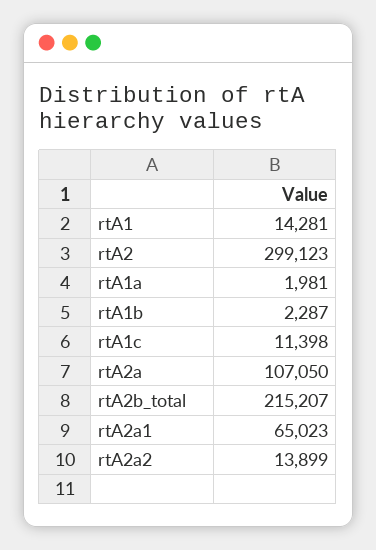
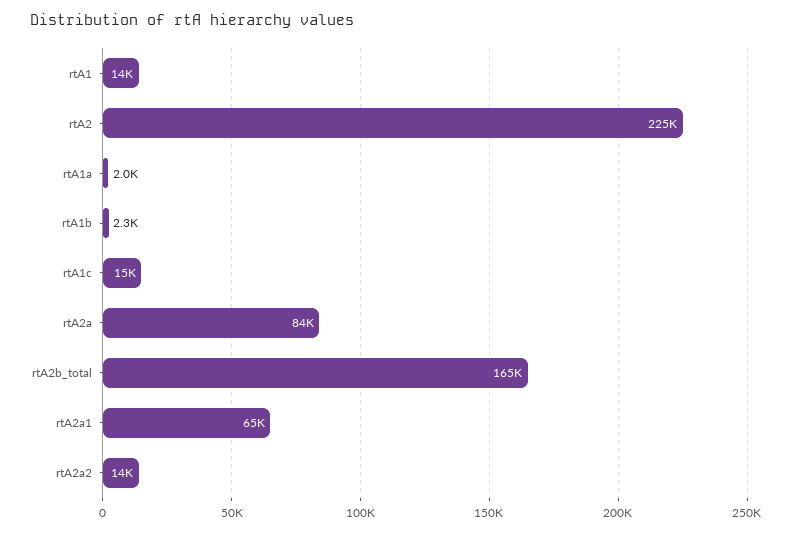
  {
    "rtA1": 14281,
-   "rtA2": 299123,
+   "rtA2": 225000,
    "rtA1a": 1981,
    "rtA1b": 2287,
-   "rtA1c": 11398,
+   "rtA1c": 15000,
-   "rtA2a": 107050,
+   "rtA2a": 84000,
-   "rtA2b_total": 215207,
+   "rtA2b_total": 165000,
    "rtA2a1": 65023,
    "rtA2a2": 13899
  }

